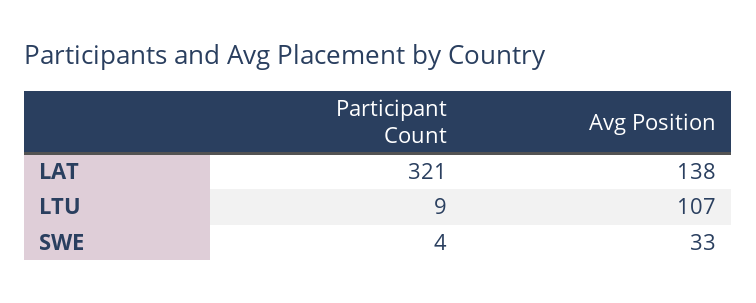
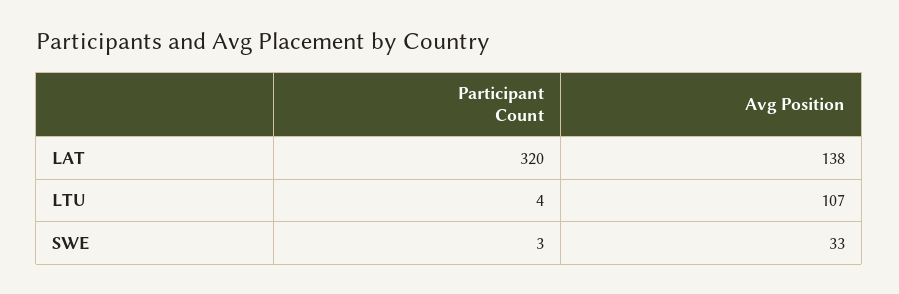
  {
    "Participant Count": {
-     "LAT": 321,
+     "LAT": 320,
-     "LTU": 9,
+     "LTU": 4,
-     "SWE": 4
+     "SWE": 3
    },
    "Avg Position": {
      "LAT": 138,
      "LTU": 107,
      "SWE": 33
    }
  }

